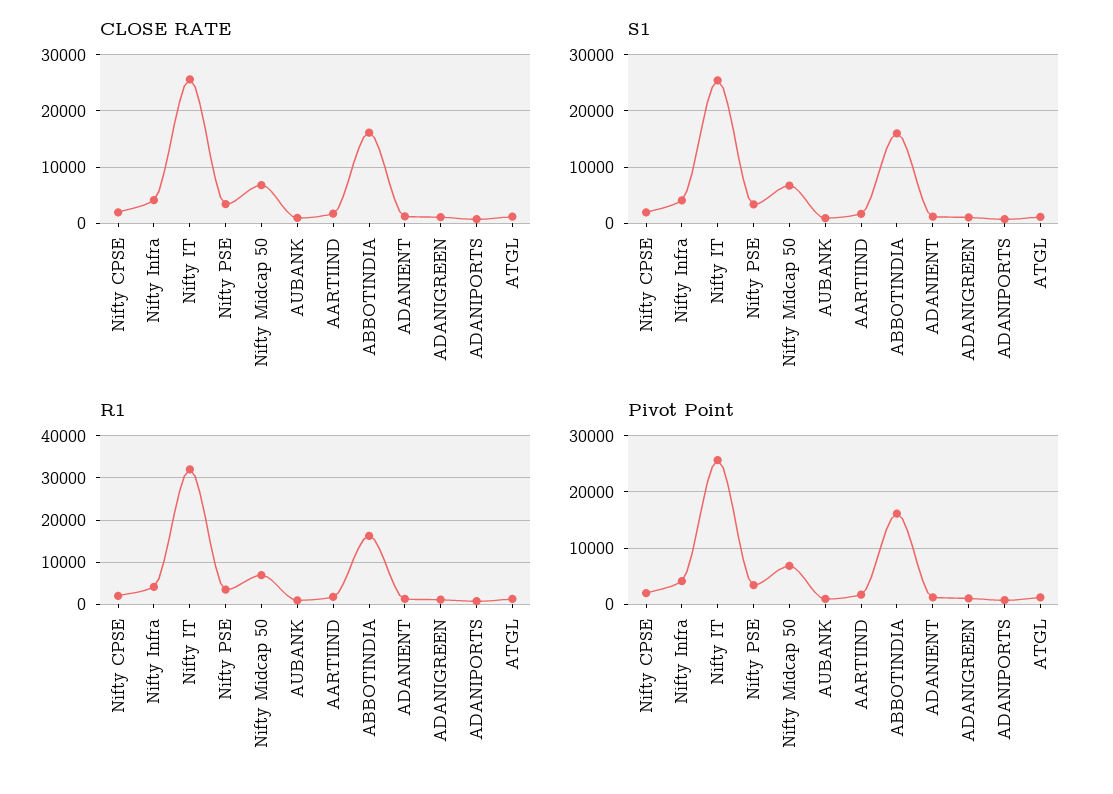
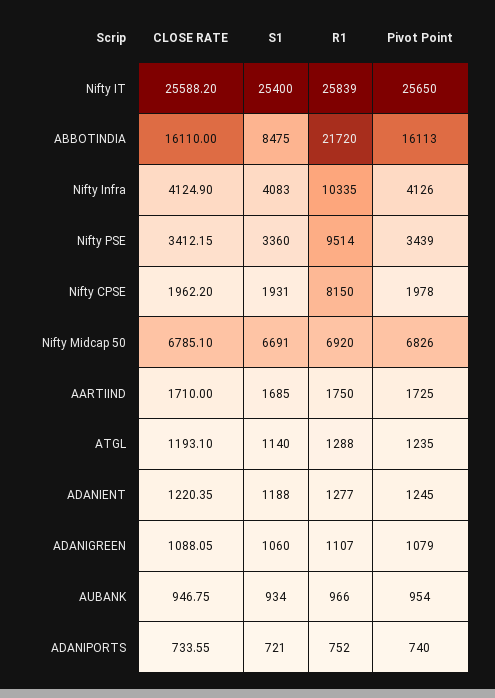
  {
    "CLOSE RATE": {
      "Nifty CPSE": 1962.2,
      "Nifty Infra": 4124.9,
      "Nifty IT": 25588.2,
      "Nifty PSE": 3412.15,
      "Nifty Midcap 50": 6785.1,
      "AUBANK": 946.75,
      "AARTIIND": 1710,
      "ABBOTINDIA": 16110,
      "ADANIENT": 1220.35,
      "ADANIGREEN": 1088.05,
      "ADANIPORTS": 733.55,
      "ATGL": 1193.1
    },
    "S1": {
      "Nifty CPSE": 1931,
      "Nifty Infra": 4083,
      "Nifty IT": 25400,
      "Nifty PSE": 3360,
      "Nifty Midcap 50": 6691,
      "AUBANK": 934,
      "AARTIIND": 1685,
-     "ABBOTINDIA": 16000,
+     "ABBOTINDIA": 8475,
      "ADANIENT": 1188,
      "ADANIGREEN": 1060,
      "ADANIPORTS": 721,
      "ATGL": 1140
    },
    "R1": {
-     "Nifty CPSE": 2000,
+     "Nifty CPSE": 8150,
-     "Nifty Infra": 4000,
+     "Nifty Infra": 10335,
-     "Nifty IT": 32000,
+     "Nifty IT": 25839,
-     "Nifty PSE": 4000,
+     "Nifty PSE": 9514,
      "Nifty Midcap 50": 6920,
      "AUBANK": 966,
      "AARTIIND": 1750,
-     "ABBOTINDIA": 16000,
+     "ABBOTINDIA": 21720,
      "ADANIENT": 1277,
      "ADANIGREEN": 1107,
      "ADANIPORTS": 752,
      "ATGL": 1288
    },
    "Pivot Point": {
      "Nifty CPSE": 1978,
      "Nifty Infra": 4126,
      "Nifty IT": 25650,
      "Nifty PSE": 3439,
      "Nifty Midcap 50": 6826,
      "AUBANK": 954,
      "AARTIIND": 1725,
      "ABBOTINDIA": 16113,
      "ADANIENT": 1245,
      "ADANIGREEN": 1079,
      "ADANIPORTS": 740,
      "ATGL": 1235
    }
  }

